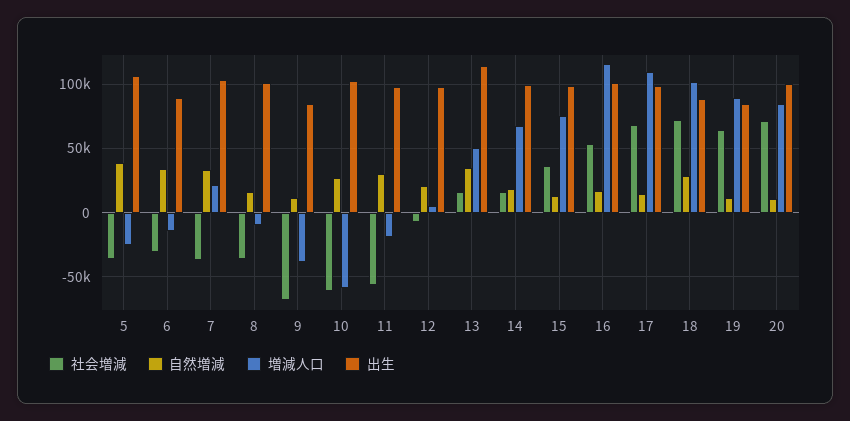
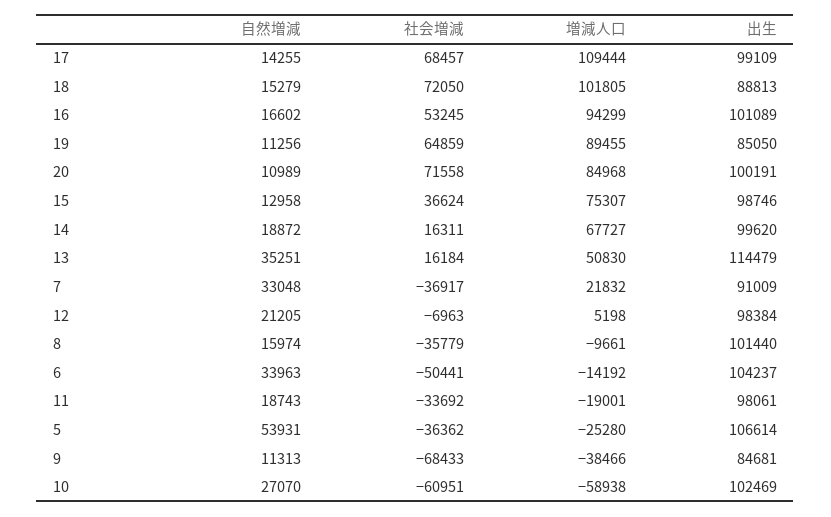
  {
    "社会増減": {
      "5": -36362,
-     "6": -30000,
+     "6": -50441,
      "7": -36917,
      "8": -35779,
      "9": -68433,
      "10": -60951,
-     "11": -55000,
+     "11": -33692,
      "12": -6963,
      "13": 16184,
      "14": 16311,
      "15": 36624,
      "16": 53245,
      "17": 68457,
      "18": 72050,
      "19": 64859,
      "20": 71558
    },
    "自然増減": {
-     "5": 40000,
+     "5": 53931,
      "6": 33963,
      "7": 33048,
      "8": 15974,
      "9": 11313,
      "10": 27070,
-     "11": 30000,
+     "11": 18743,
      "12": 21205,
      "13": 35251,
      "14": 18872,
      "15": 12958,
      "16": 16602,
      "17": 14255,
-     "18": 30000,
+     "18": 15279,
      "19": 11256,
      "20": 10989
    },
    "増減人口": {
      "5": -25280,
      "6": -14192,
      "7": 21832,
      "8": -9661,
      "9": -38466,
      "10": -58938,
      "11": -19001,
      "12": 5198,
      "13": 50830,
      "14": 67727,
      "15": 75307,
-     "16": 115000,
+     "16": 94299,
      "17": 109444,
      "18": 101805,
      "19": 89455,
      "20": 84968
    },
    "出生": {
      "5": 106614,
-     "6": 90000,
+     "6": 104237,
-     "7": 105000,
+     "7": 91009,
      "8": 101440,
      "9": 84681,
      "10": 102469,
      "11": 98061,
      "12": 98384,
      "13": 114479,
      "14": 99620,
      "15": 98746,
      "16": 101089,
      "17": 99109,
      "18": 88813,
      "19": 85050,
      "20": 100191
    }
  }

